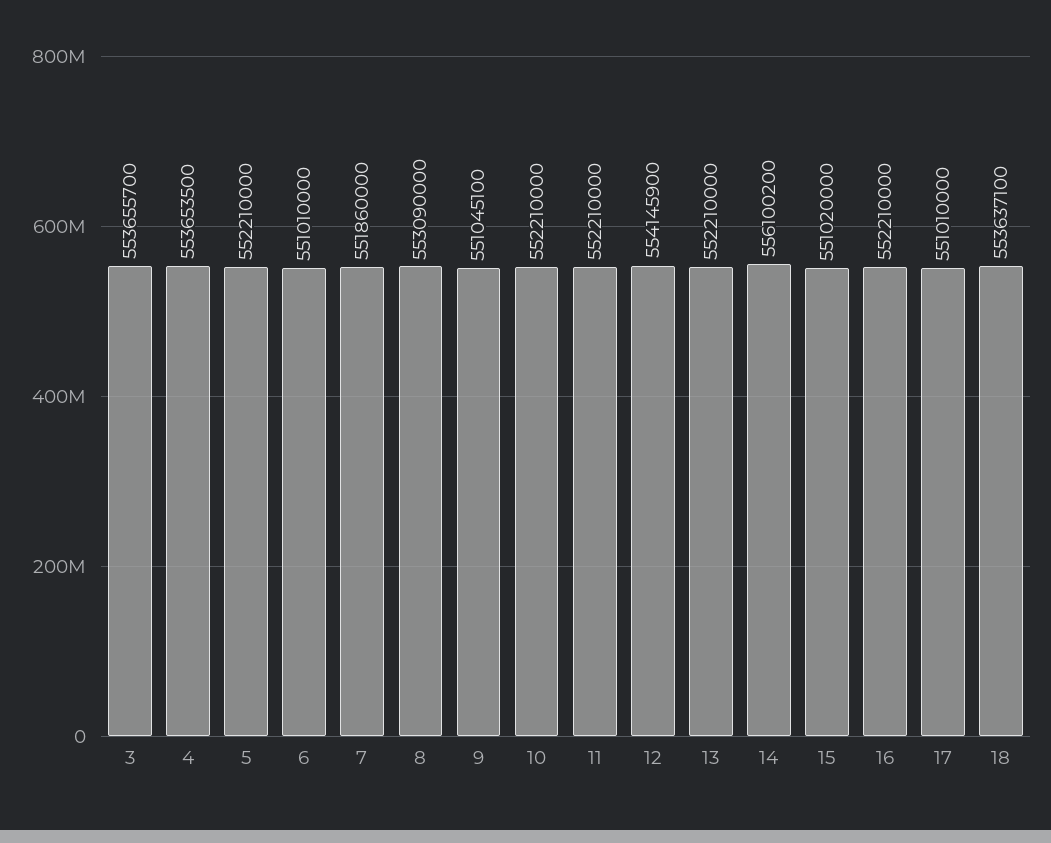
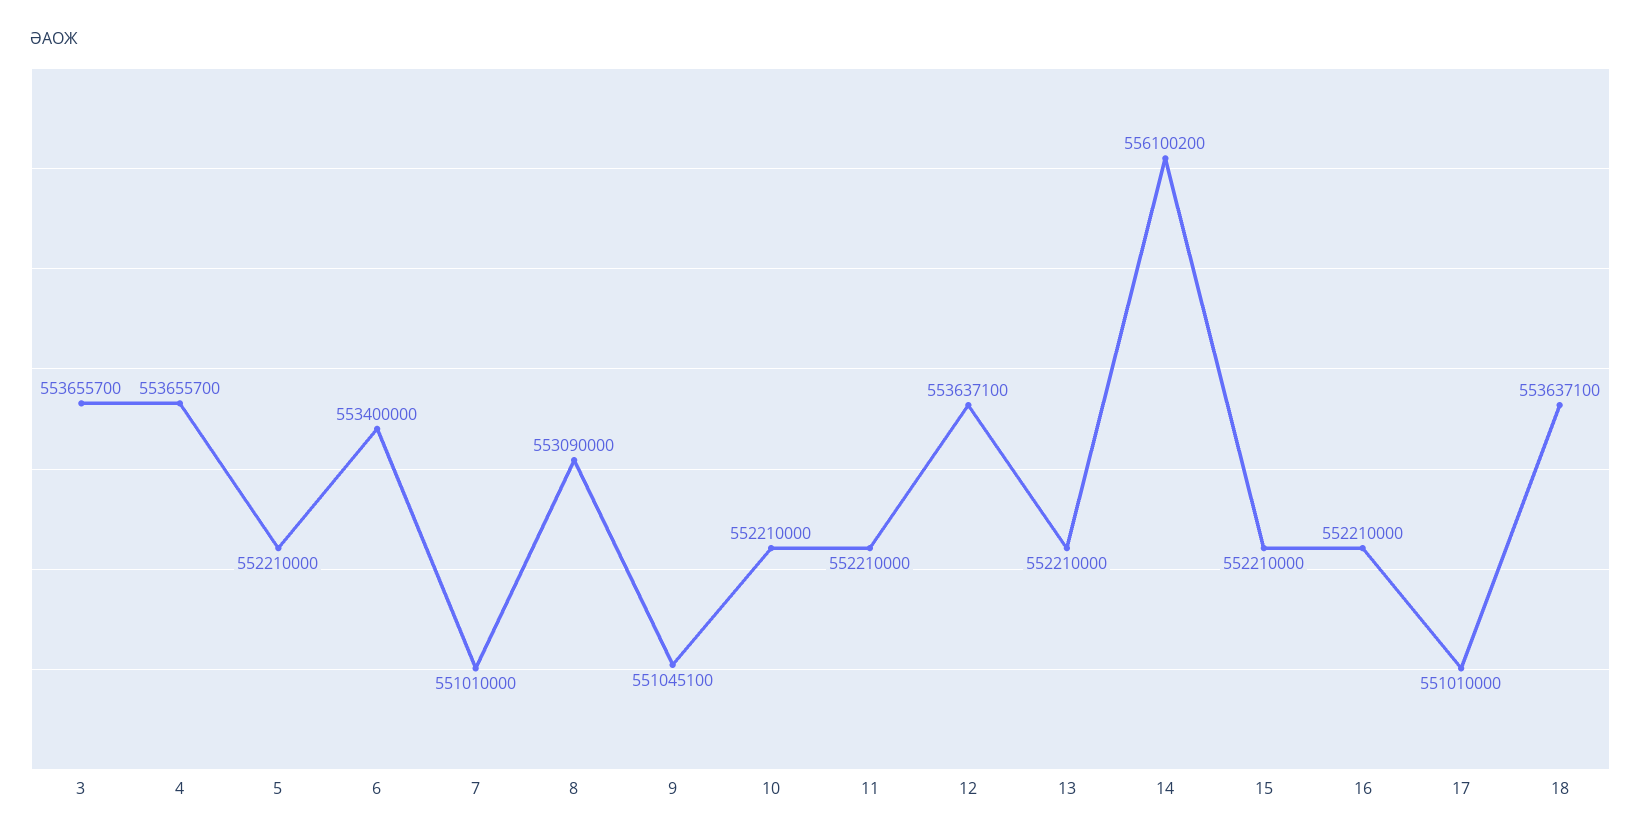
  {
    "3": 553655700,
-   "4": 553653500,
+   "4": 553655700,
    "5": 552210000,
-   "6": 551010000,
+   "6": 553400000,
-   "7": 551860000,
+   "7": 551010000,
    "8": 553090000,
    "9": 551045100,
    "10": 552210000,
    "11": 552210000,
-   "12": 554145900,
+   "12": 553637100,
    "13": 552210000,
    "14": 556100200,
-   "15": 551020000,
+   "15": 552210000,
    "16": 552210000,
    "17": 551010000,
    "18": 553637100
  }

